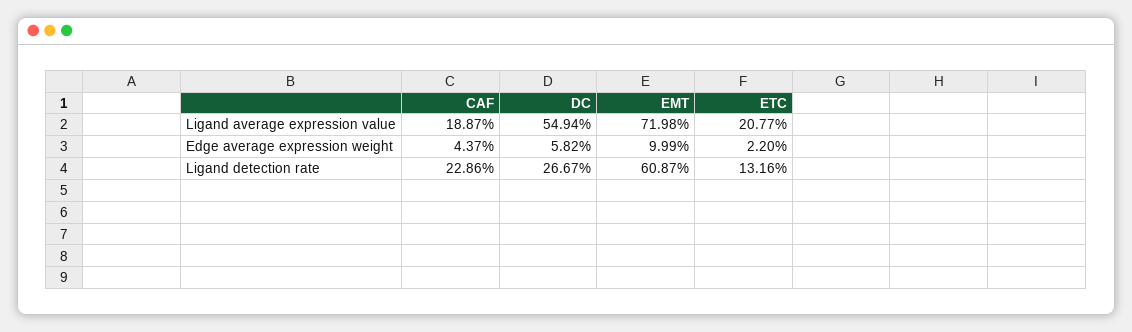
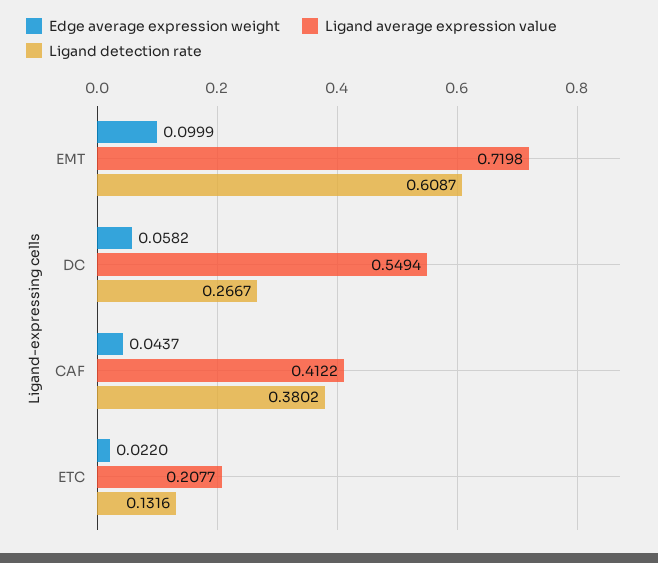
  {
    "Ligand average expression value": {
-     "CAF": 0.1887,
+     "CAF": 0.4122,
      "DC": 0.5494,
      "EMT": 0.7198,
      "ETC": 0.2077
    },
    "Edge average expression weight": {
      "CAF": 0.0437,
      "DC": 0.0582,
      "EMT": 0.0999,
      "ETC": 0.022
    },
    "Ligand detection rate": {
-     "CAF": 0.2286,
+     "CAF": 0.3802,
      "DC": 0.2667,
      "EMT": 0.6087,
      "ETC": 0.1316
    }
  }

